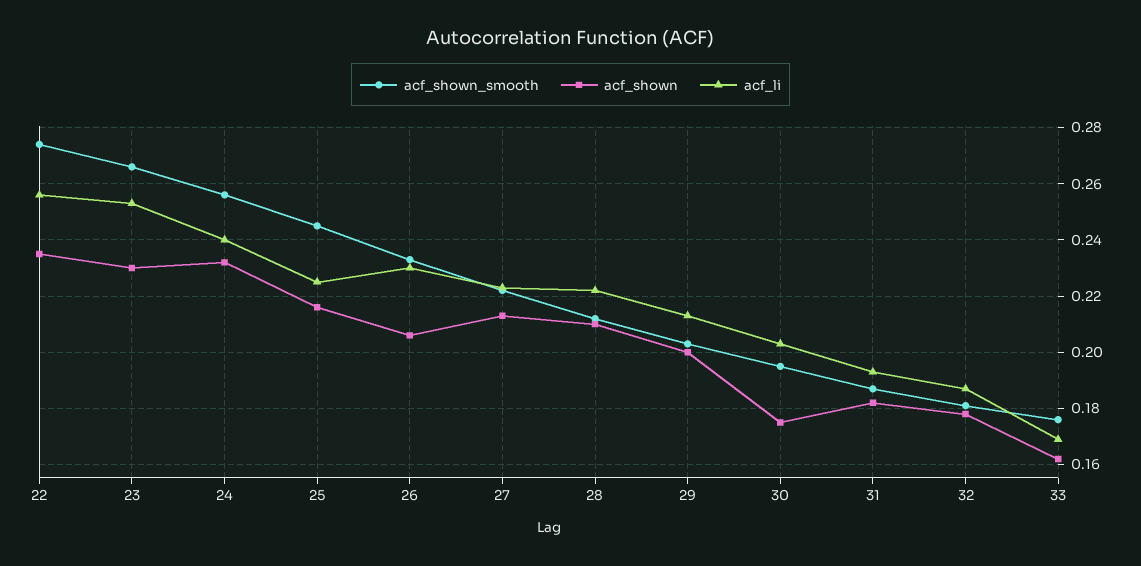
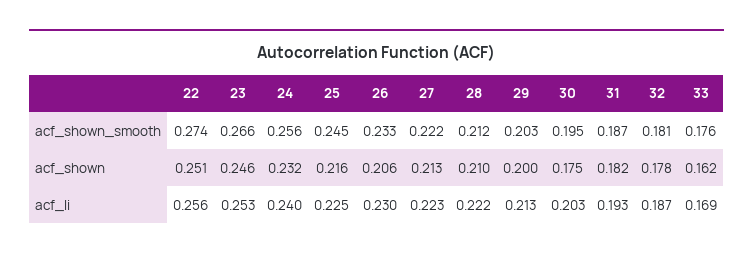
  {
    "acf_shown_smooth": {
      "22": 0.274,
      "23": 0.266,
      "24": 0.256,
      "25": 0.245,
      "26": 0.233,
      "27": 0.222,
      "28": 0.212,
      "29": 0.203,
      "30": 0.195,
      "31": 0.187,
      "32": 0.181,
      "33": 0.176
    },
    "acf_shown": {
-     "22": 0.235,
+     "22": 0.251,
-     "23": 0.23,
+     "23": 0.246,
      "24": 0.232,
      "25": 0.216,
      "26": 0.206,
      "27": 0.213,
      "28": 0.21,
      "29": 0.2,
      "30": 0.175,
      "31": 0.182,
      "32": 0.178,
      "33": 0.162
    },
    "acf_li": {
      "22": 0.256,
      "23": 0.253,
      "24": 0.24,
      "25": 0.225,
      "26": 0.23,
      "27": 0.223,
      "28": 0.222,
      "29": 0.213,
      "30": 0.203,
      "31": 0.193,
      "32": 0.187,
      "33": 0.169
    }
  }

